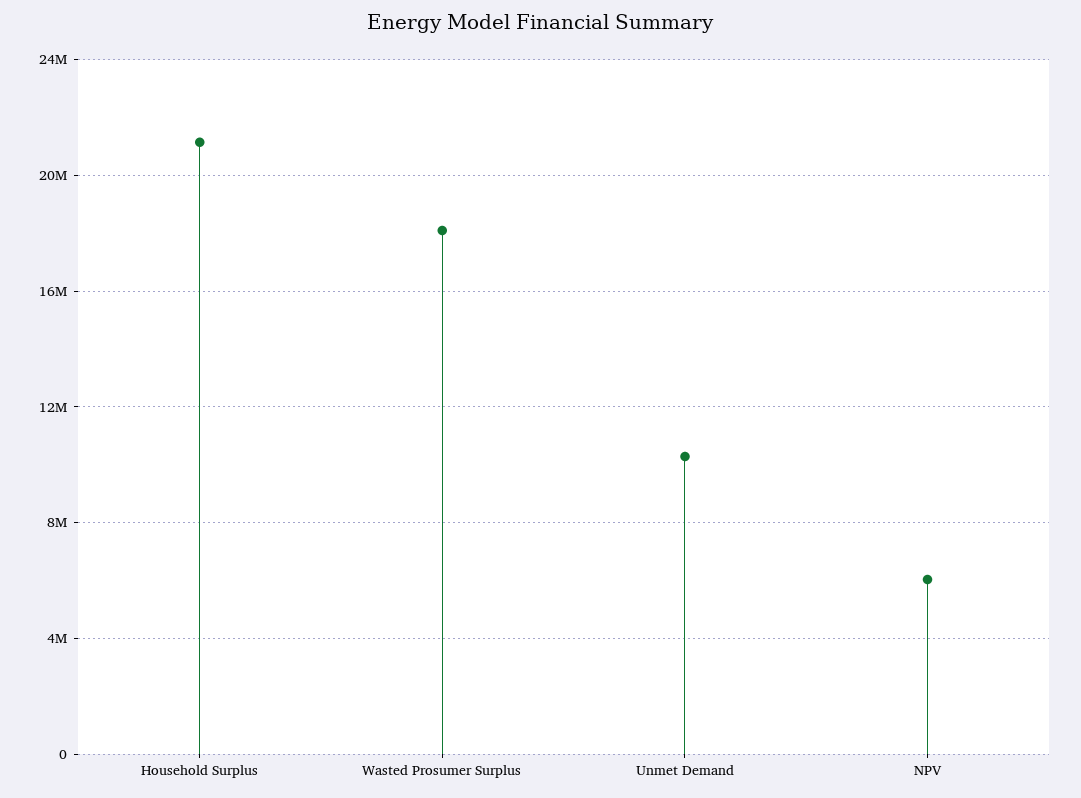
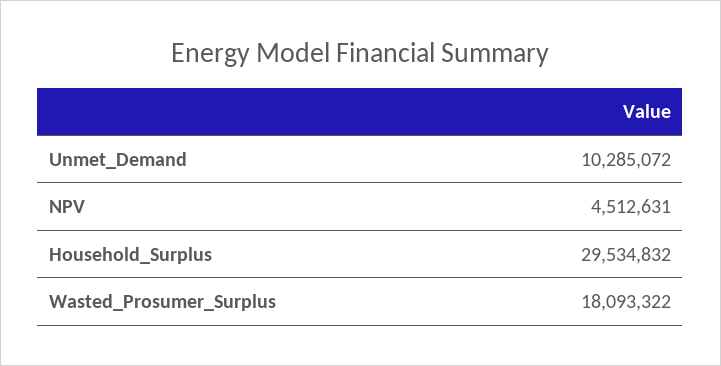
  {
-   "Household Surplus": 21000000,
+   "Household Surplus": 29534832,
    "Wasted Prosumer Surplus": 18093322,
    "Unmet Demand": 10285072,
-   "NPV": 6000000
+   "NPV": 4512631
  }

